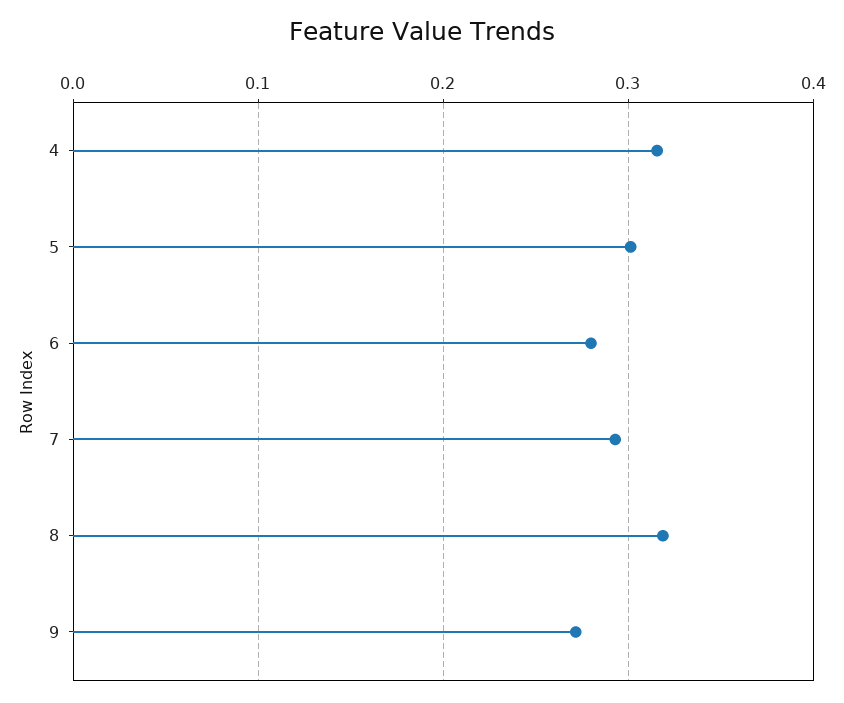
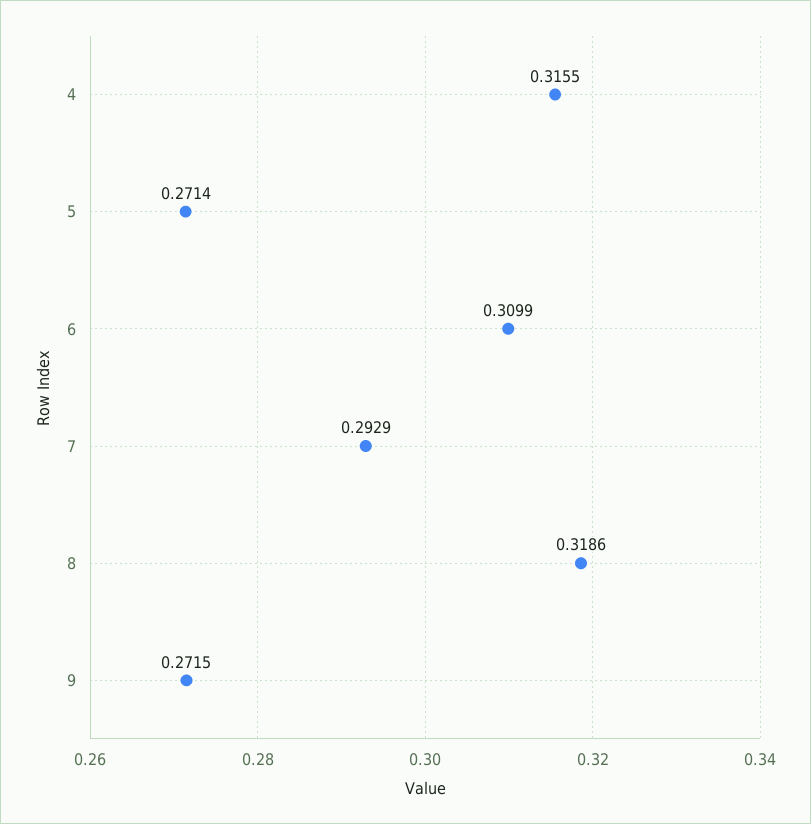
  {
    "4": 0.3155,
-   "5": 0.3,
+   "5": 0.2714,
-   "6": 0.28,
+   "6": 0.3099,
    "7": 0.2929,
    "8": 0.3186,
    "9": 0.2715
  }

